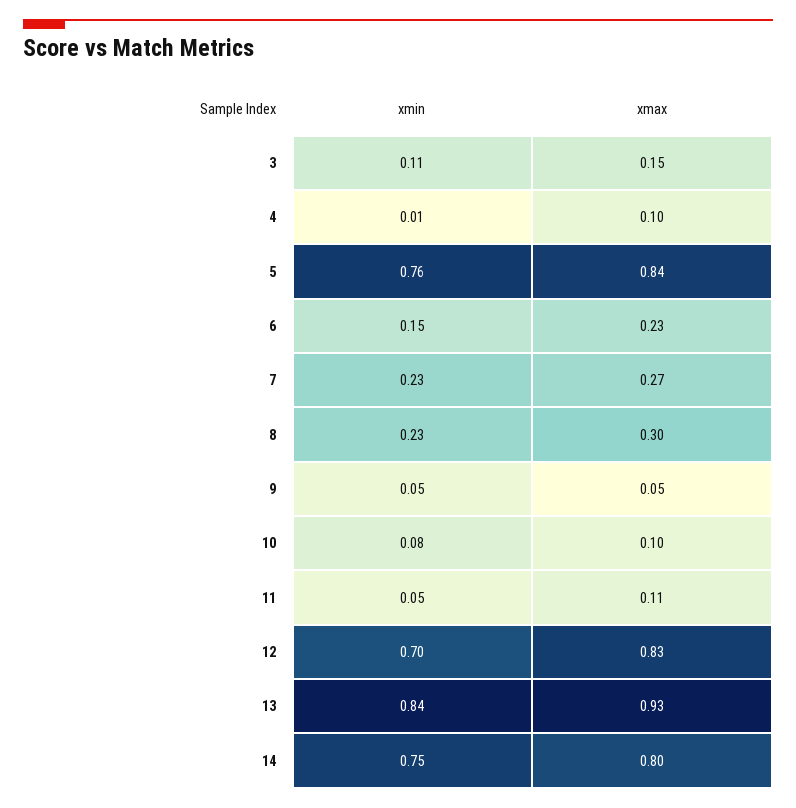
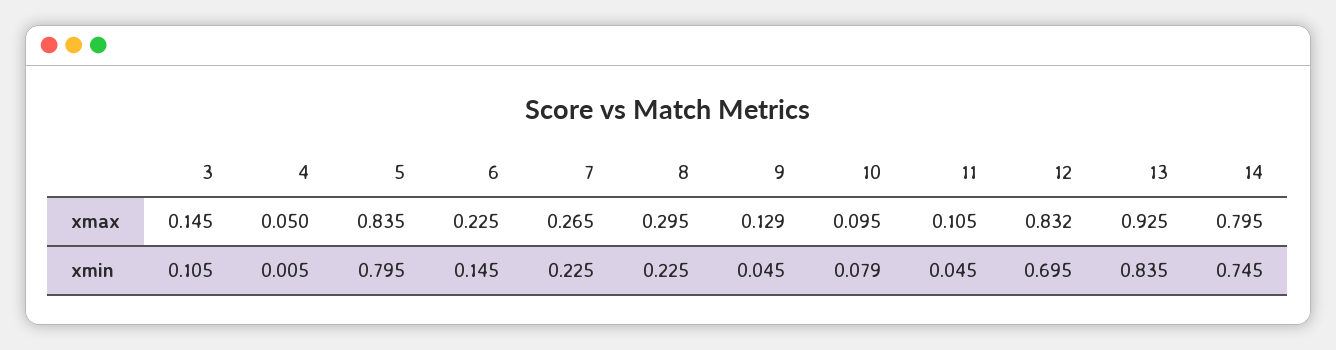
  {
    "xmin": {
      "3": 0.105,
      "4": 0.005,
-     "5": 0.76,
+     "5": 0.795,
      "6": 0.145,
      "7": 0.225,
      "8": 0.225,
      "9": 0.045,
      "10": 0.079,
      "11": 0.045,
      "12": 0.695,
      "13": 0.835,
      "14": 0.745
    },
    "xmax": {
      "3": 0.145,
-     "4": 0.1,
+     "4": 0.05,
      "5": 0.835,
      "6": 0.225,
      "7": 0.265,
      "8": 0.295,
-     "9": 0.05,
+     "9": 0.129,
      "10": 0.095,
      "11": 0.105,
      "12": 0.832,
      "13": 0.925,
      "14": 0.795
    }
  }

